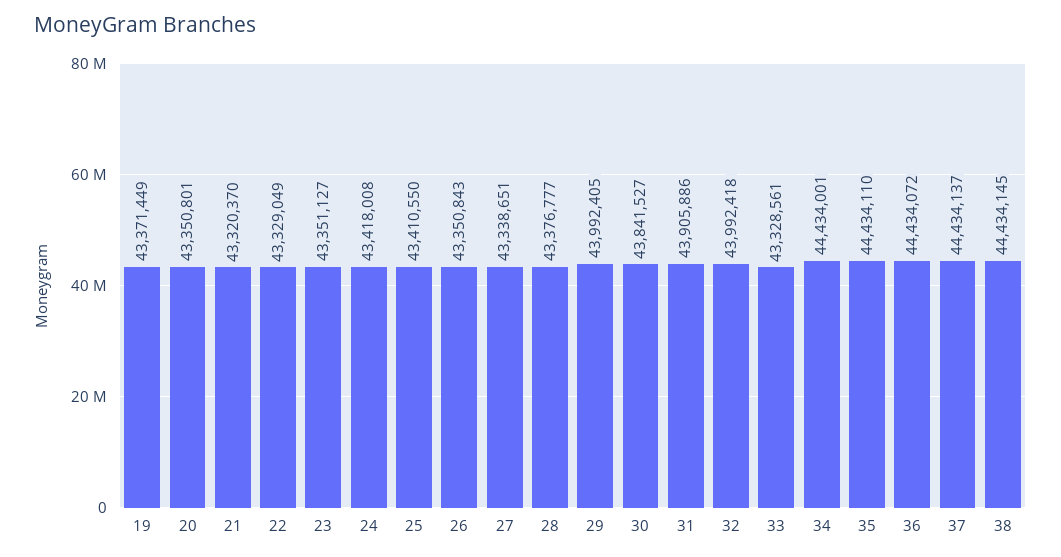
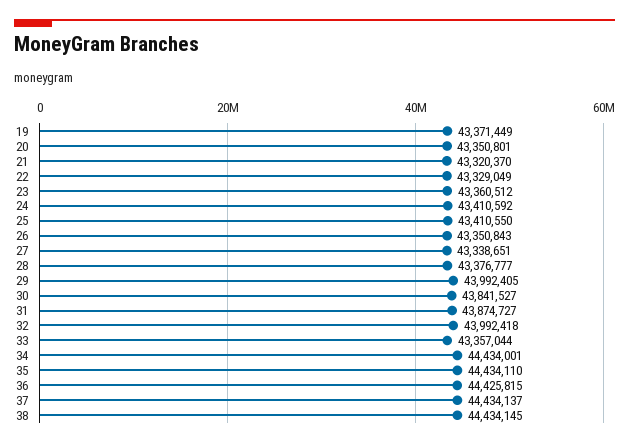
  {
    "19": 43371449,
    "20": 43350801,
    "21": 43320370,
    "22": 43329049,
-   "23": 43351127,
+   "23": 43360512,
-   "24": 43418008,
+   "24": 43410592,
    "25": 43410550,
    "26": 43350843,
    "27": 43338651,
    "28": 43376777,
    "29": 43992405,
    "30": 43841527,
-   "31": 43905886,
+   "31": 43874727,
    "32": 43992418,
-   "33": 43328561,
+   "33": 43357044,
    "34": 44434001,
    "35": 44434110,
-   "36": 44434072,
+   "36": 44425815,
    "37": 44434137,
    "38": 44434145
  }

